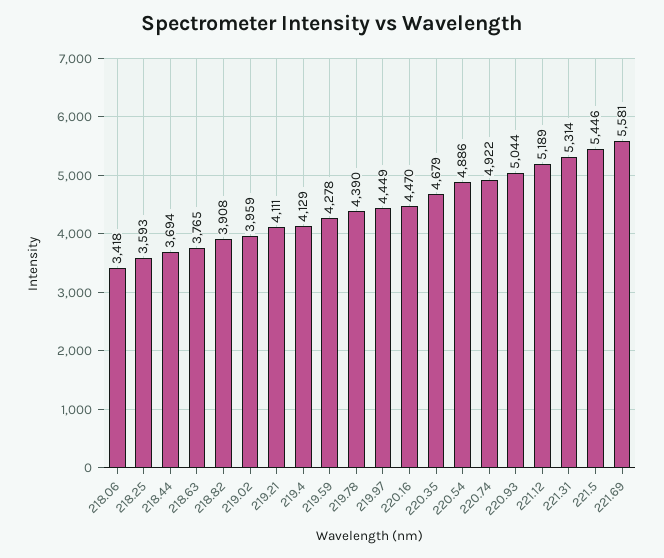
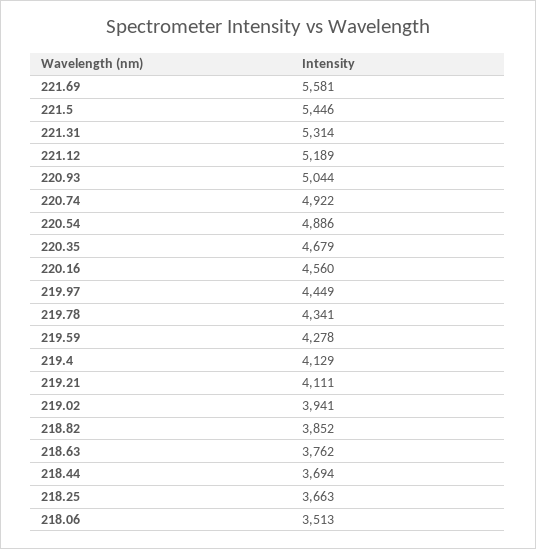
  {
-   "218.06": 3418,
+   "218.06": 3513,
-   "218.25": 3593,
+   "218.25": 3663,
    "218.44": 3694,
-   "218.63": 3765,
+   "218.63": 3762,
-   "218.82": 3908,
+   "218.82": 3852,
-   "219.02": 3959,
+   "219.02": 3941,
    "219.21": 4111,
    "219.4": 4129,
    "219.59": 4278,
-   "219.78": 4390,
+   "219.78": 4341,
    "219.97": 4449,
-   "220.16": 4470,
+   "220.16": 4560,
    "220.35": 4679,
    "220.54": 4886,
    "220.74": 4922,
    "220.93": 5044,
    "221.12": 5189,
    "221.31": 5314,
    "221.5": 5446,
    "221.69": 5581
  }

